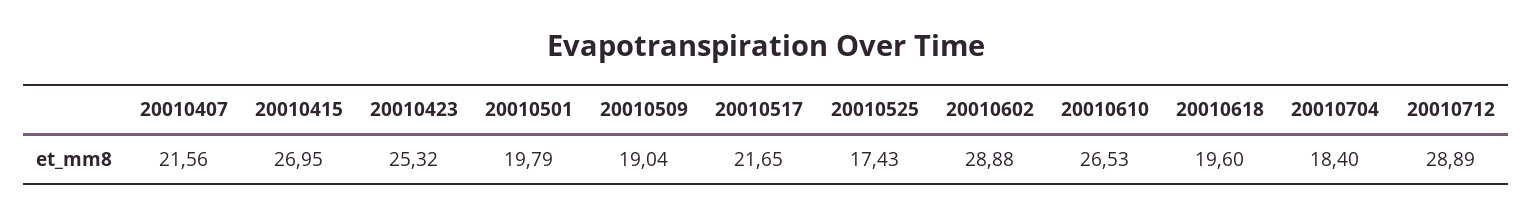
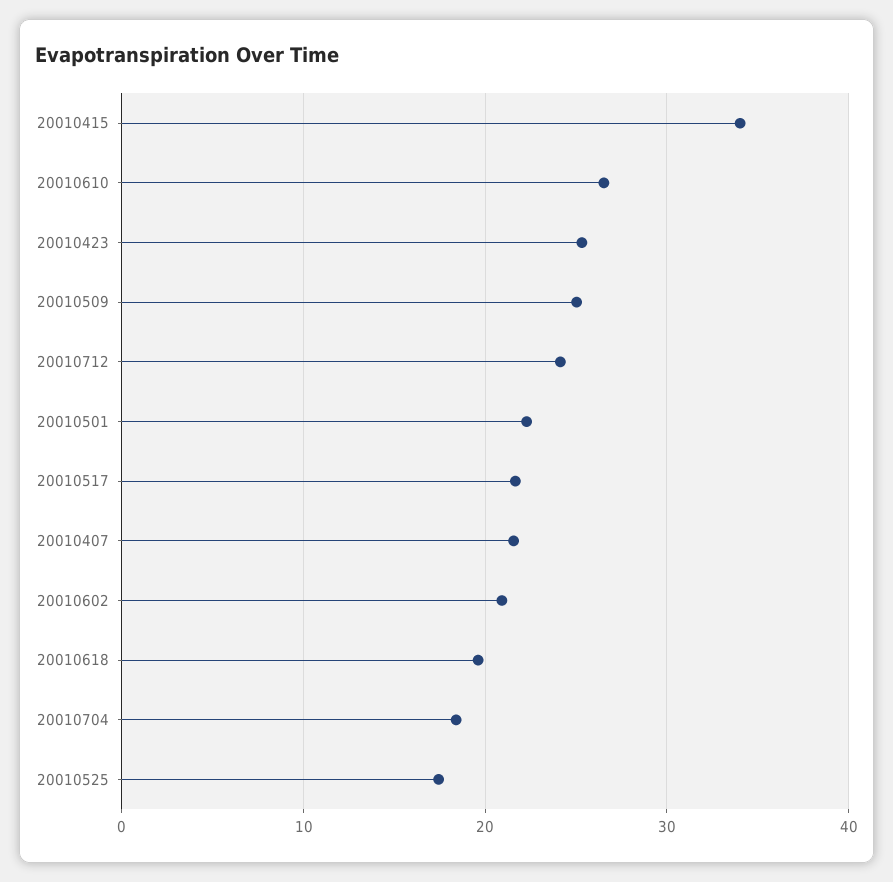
  {
    "20010407": 21.56,
-   "20010415": 26.95,
+   "20010415": 34,
    "20010423": 25.32,
-   "20010501": 19.79,
+   "20010501": 22,
-   "20010509": 19.04,
+   "20010509": 25,
    "20010517": 21.65,
    "20010525": 17.43,
-   "20010602": 28.88,
+   "20010602": 21,
    "20010610": 26.53,
    "20010618": 19.6,
    "20010704": 18.4,
-   "20010712": 28.89
+   "20010712": 24
  }

